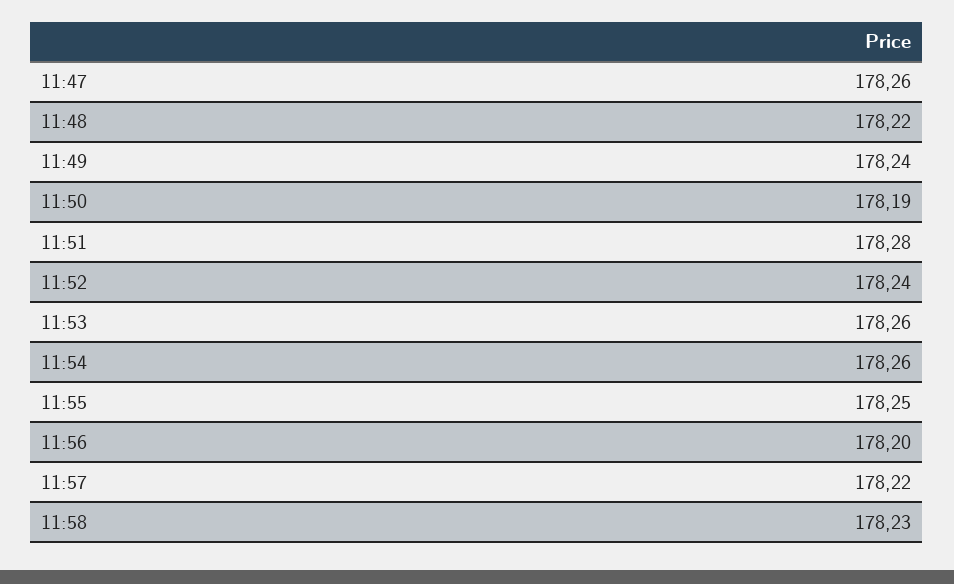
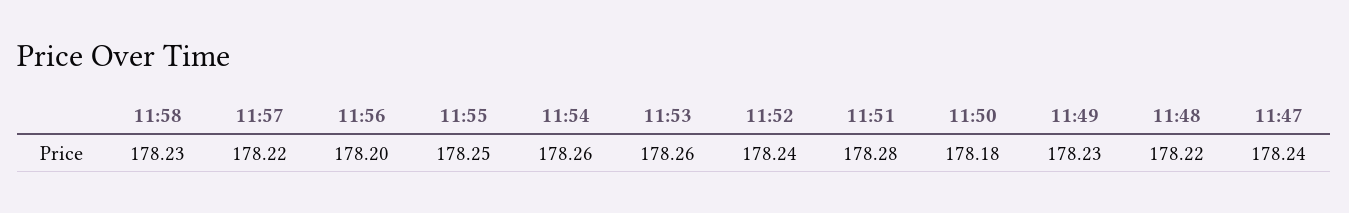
  {
-   "11:47": 178.26,
+   "11:47": 178.24,
    "11:48": 178.22,
-   "11:49": 178.24,
+   "11:49": 178.23,
-   "11:50": 178.19,
+   "11:50": 178.18,
    "11:51": 178.28,
    "11:52": 178.24,
    "11:53": 178.26,
    "11:54": 178.26,
    "11:55": 178.25,
    "11:56": 178.2,
    "11:57": 178.22,
    "11:58": 178.23
  }

